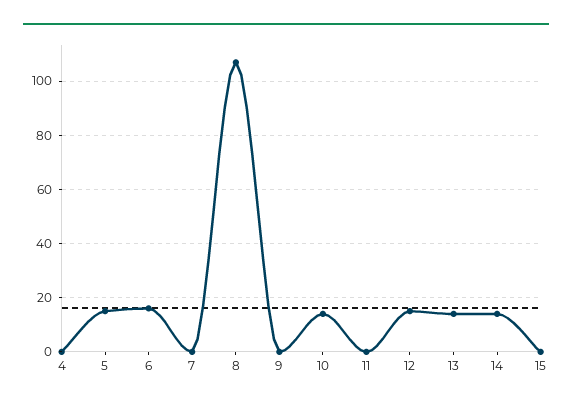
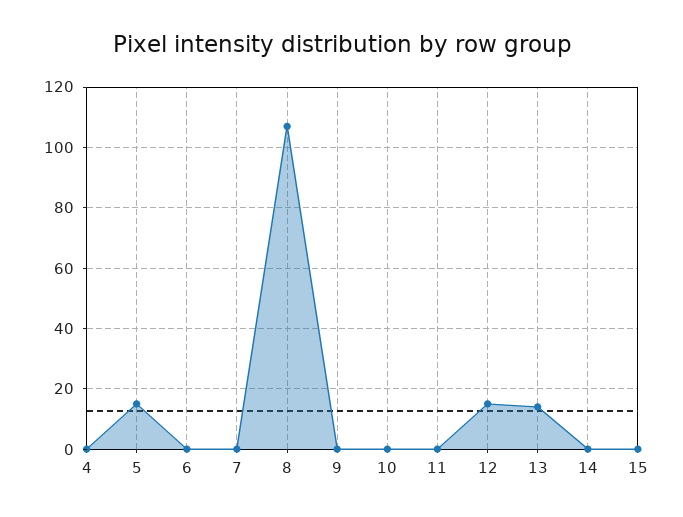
  {
    "4": 0,
    "5": 15,
-   "6": 15,
+   "6": 0,
    "7": 0,
    "8": 105,
    "9": 0,
-   "10": 15,
+   "10": 0,
    "11": 0,
    "12": 15,
    "13": 15,
-   "14": 15,
+   "14": 0,
    "15": 0
  }

